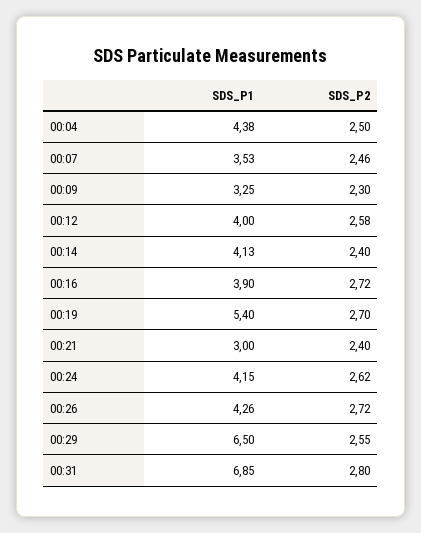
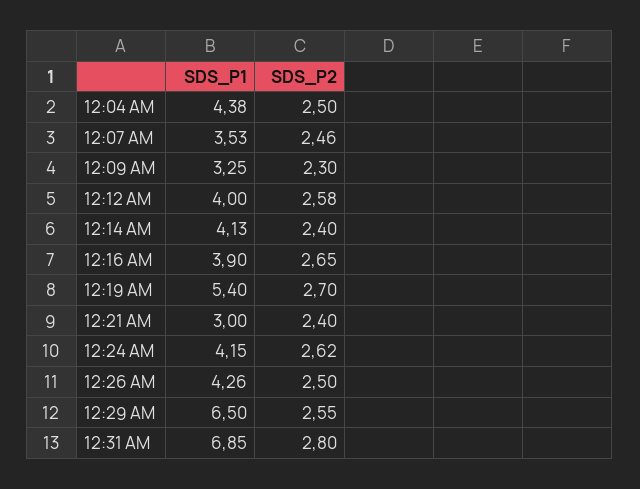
  {
    "SDS_P1": {
      "00:04": 4.38,
      "00:07": 3.53,
      "00:09": 3.25,
      "00:12": 4,
      "00:14": 4.13,
      "00:16": 3.9,
      "00:19": 5.4,
      "00:21": 3,
      "00:24": 4.15,
      "00:26": 4.26,
      "00:29": 6.5,
      "00:31": 6.85
    },
    "SDS_P2": {
      "00:04": 2.5,
      "00:07": 2.46,
      "00:09": 2.3,
      "00:12": 2.58,
      "00:14": 2.4,
-     "00:16": 2.72,
+     "00:16": 2.65,
      "00:19": 2.7,
      "00:21": 2.4,
      "00:24": 2.62,
-     "00:26": 2.72,
+     "00:26": 2.5,
      "00:29": 2.55,
      "00:31": 2.8
    }
  }

